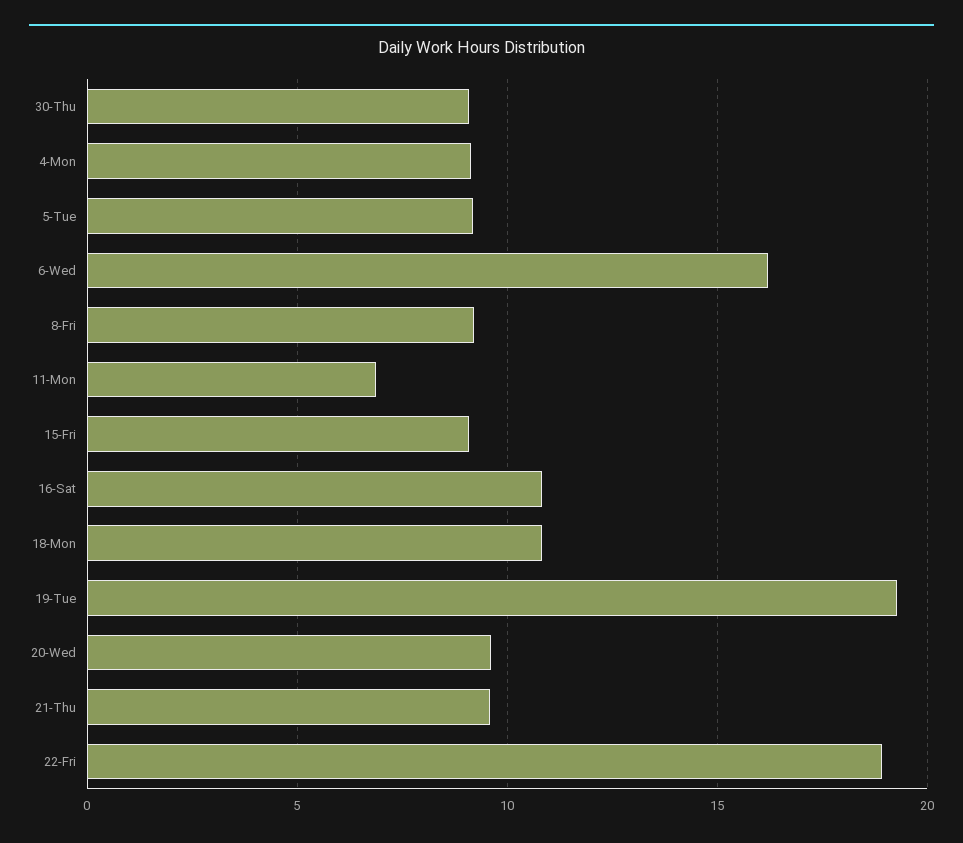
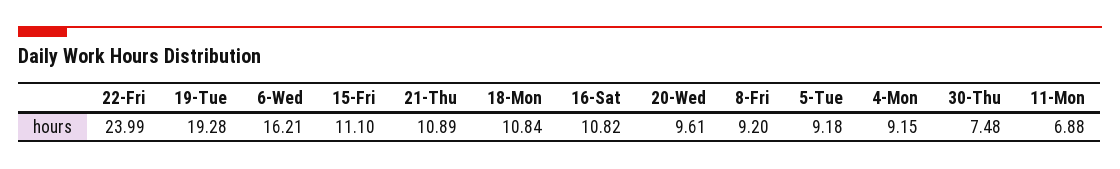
  {
-   "30-Thu": 9,
+   "30-Thu": 7.48,
    "4-Mon": 9.15,
    "5-Tue": 9.18,
    "6-Wed": 16.21,
    "8-Fri": 9.2,
    "11-Mon": 6.88,
-   "15-Fri": 9,
+   "15-Fri": 11.1,
    "16-Sat": 10.82,
    "18-Mon": 10.84,
    "19-Tue": 19.28,
    "20-Wed": 9.61,
-   "21-Thu": 9.5,
+   "21-Thu": 10.89,
-   "22-Fri": 19
+   "22-Fri": 23.99
  }

